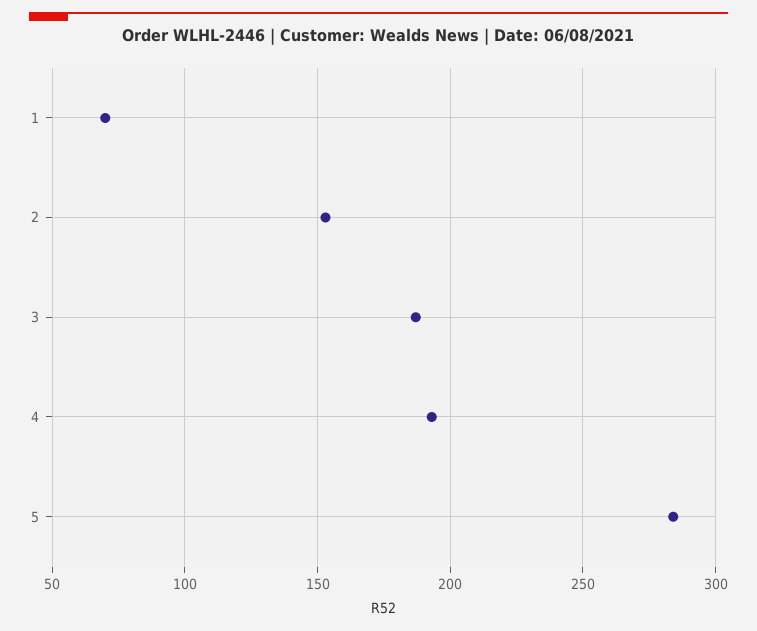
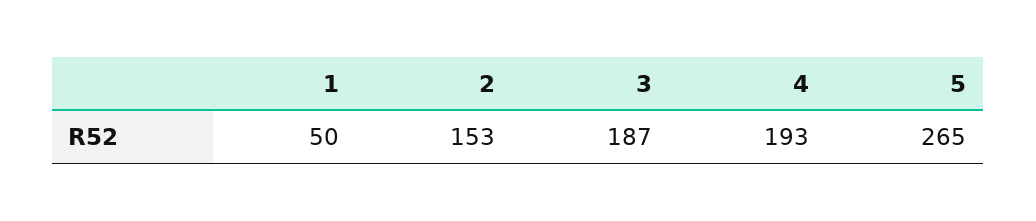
  {
-   "1": 70,
+   "1": 50,
    "2": 153,
    "3": 187,
    "4": 193,
-   "5": 285
+   "5": 265
  }

